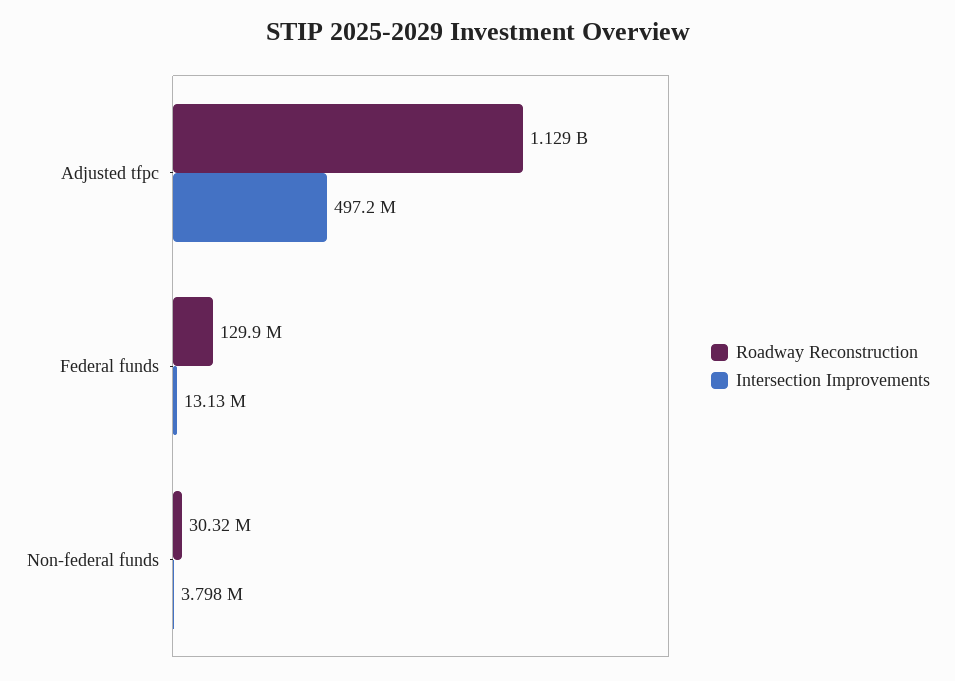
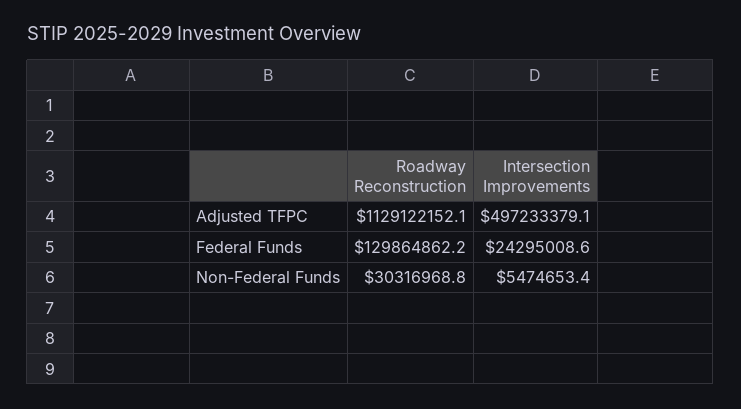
  {
    "Roadway Reconstruction": {
      "Adjusted tfpc": 1129122152.1,
      "Federal funds": 129864862.2,
      "Non-federal funds": 30316968.8
    },
    "Intersection Improvements": {
      "Adjusted tfpc": 497233379.1,
-     "Federal funds": 13130000,
+     "Federal funds": 24295008.6,
-     "Non-federal funds": 3798000
+     "Non-federal funds": 5474653.4
    }
  }

